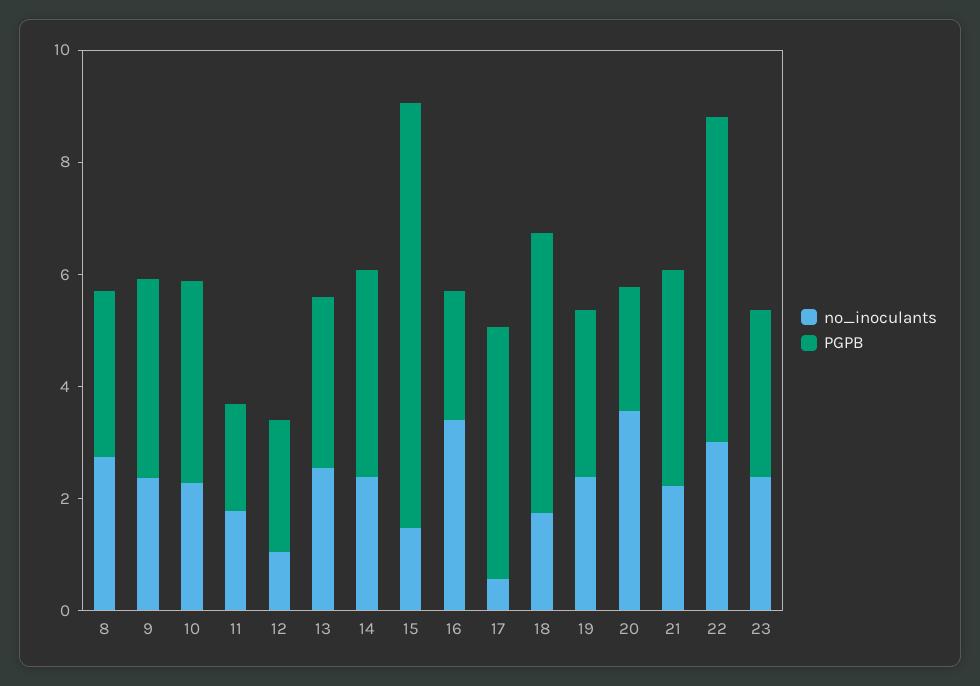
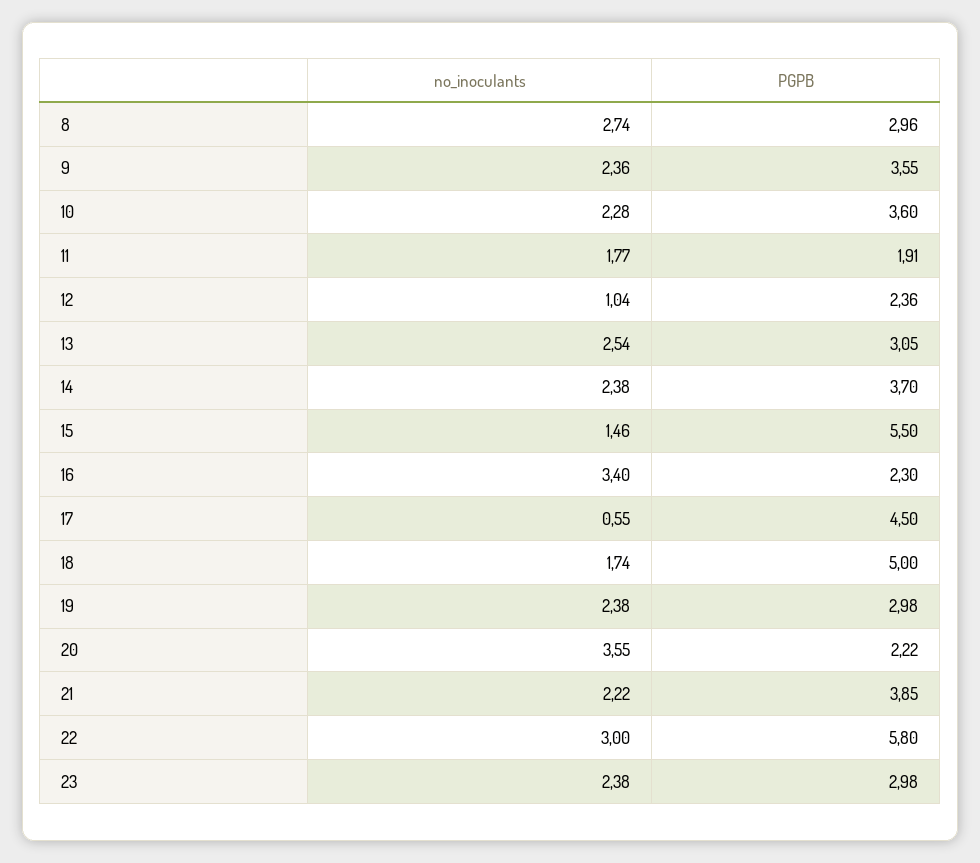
  {
    "no_inoculants": {
      "8": 2.74,
      "9": 2.36,
      "10": 2.28,
      "11": 1.77,
      "12": 1.04,
      "13": 2.54,
      "14": 2.38,
      "15": 1.46,
      "16": 3.4,
      "17": 0.55,
      "18": 1.74,
      "19": 2.38,
      "20": 3.55,
      "21": 2.22,
      "22": 3,
      "23": 2.38
    },
    "PGPB": {
      "8": 2.96,
      "9": 3.55,
      "10": 3.6,
      "11": 1.91,
      "12": 2.36,
      "13": 3.05,
      "14": 3.7,
-     "15": 7.5,
+     "15": 5.5,
      "16": 2.3,
      "17": 4.5,
      "18": 5,
      "19": 2.98,
      "20": 2.22,
      "21": 3.85,
      "22": 5.8,
      "23": 2.98
    }
  }

